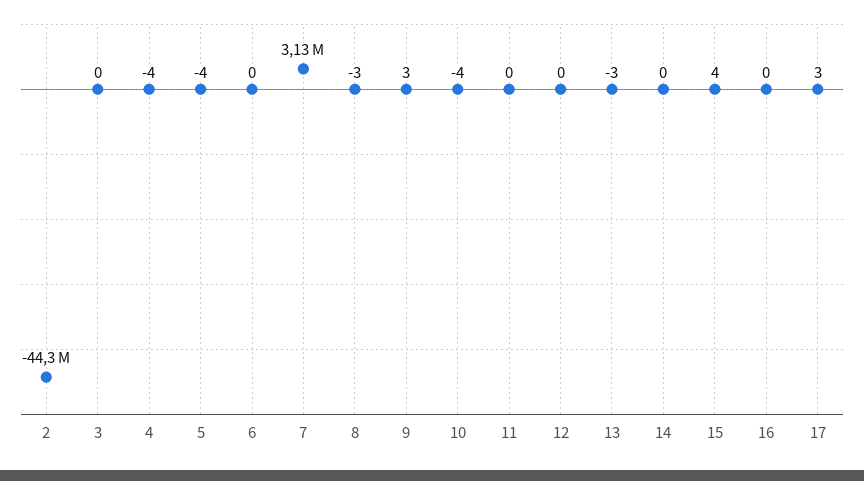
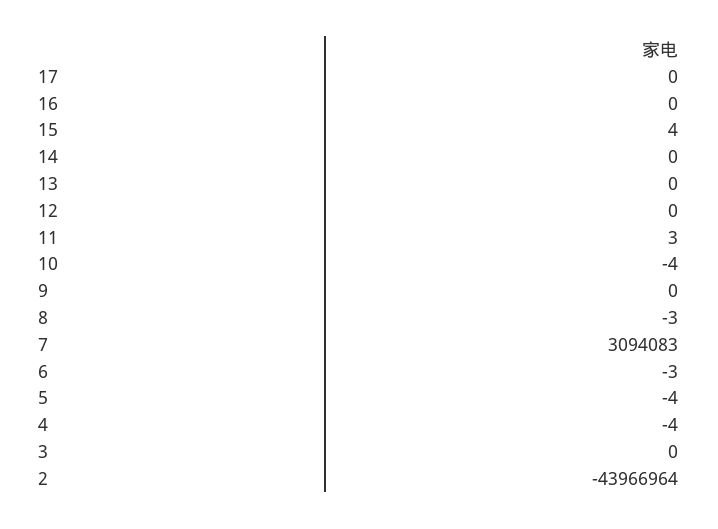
  {
-   "2": -44300000,
+   "2": -43966964,
    "3": 0,
    "4": -4,
    "5": -4,
-   "6": 0,
+   "6": -3,
-   "7": 3130000,
+   "7": 3094083,
    "8": -3,
-   "9": 3,
+   "9": 0,
    "10": -4,
-   "11": 0,
+   "11": 3,
    "12": 0,
-   "13": -3,
+   "13": 0,
    "14": 0,
    "15": 4,
    "16": 0,
-   "17": 3
+   "17": 0
  }

